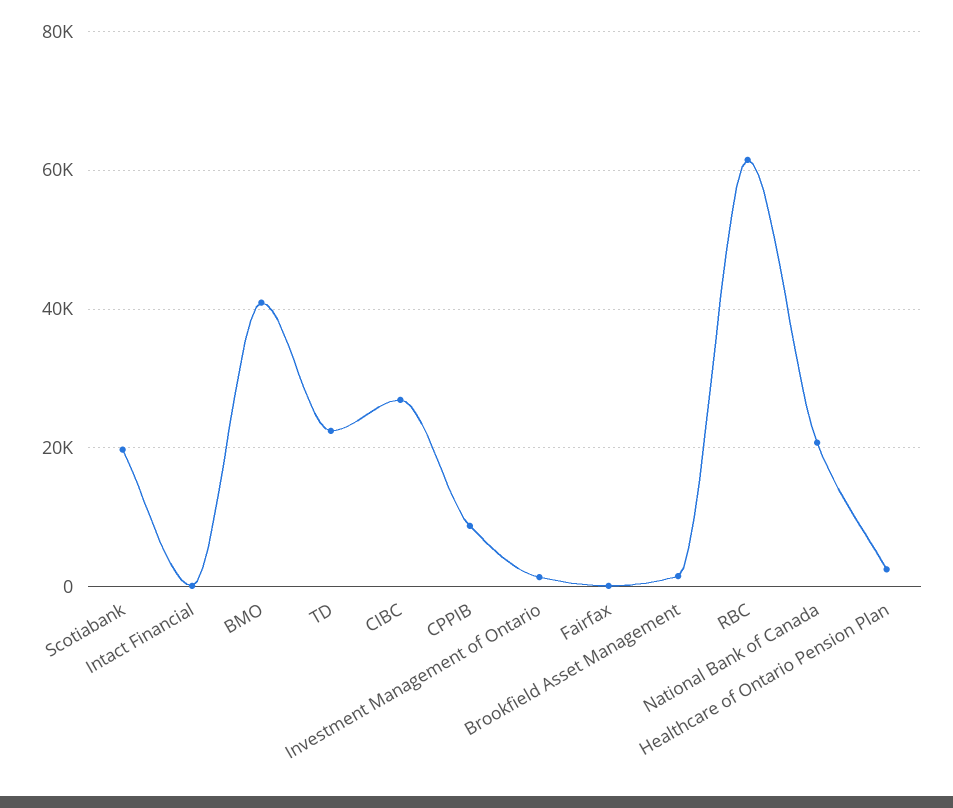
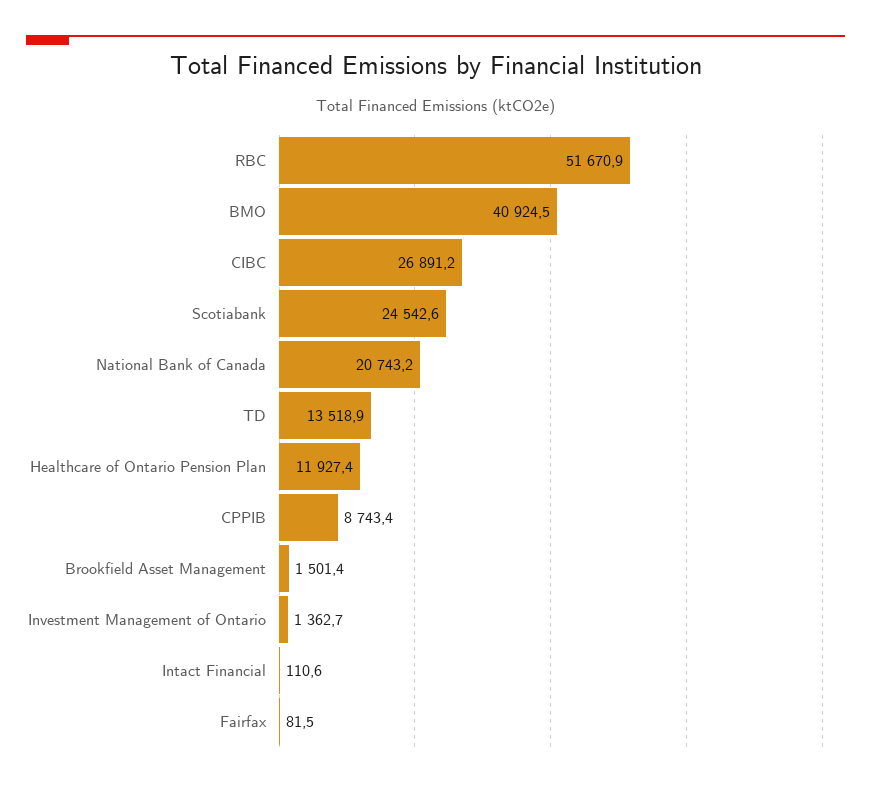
  {
-   "Scotiabank": 20000,
+   "Scotiabank": 24542.6,
    "Intact Financial": 110.6,
    "BMO": 40924.5,
-   "TD": 22000,
+   "TD": 13518.9,
    "CIBC": 26891.2,
    "CPPIB": 8743.4,
    "Investment Management of Ontario": 1362.7,
    "Fairfax": 81.5,
    "Brookfield Asset Management": 1501.4,
-   "RBC": 62000,
+   "RBC": 51670.9,
    "National Bank of Canada": 20743.2,
-   "Healthcare of Ontario Pension Plan": 2000
+   "Healthcare of Ontario Pension Plan": 11927.4
  }

